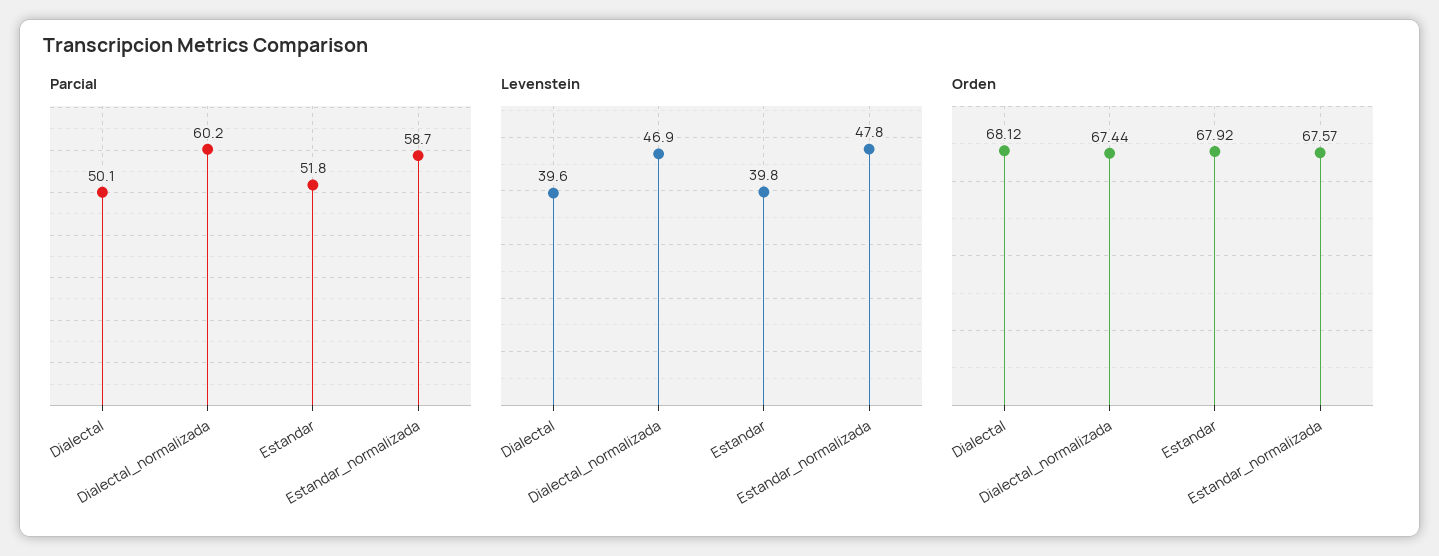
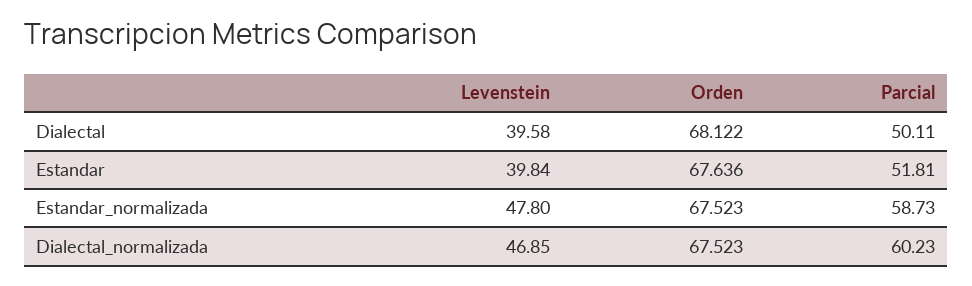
  {
    "Parcial": {
      "Dialectal": 50.11,
      "Dialectal_normalizada": 60.23,
      "Estandar": 51.81,
      "Estandar_normalizada": 58.73
    },
    "Levenstein": {
      "Dialectal": 39.58,
      "Dialectal_normalizada": 46.85,
      "Estandar": 39.84,
      "Estandar_normalizada": 47.8
    },
    "Orden": {
      "Dialectal": 68.122,
-     "Dialectal_normalizada": 67.44,
+     "Dialectal_normalizada": 67.523,
-     "Estandar": 67.92,
+     "Estandar": 67.636,
-     "Estandar_normalizada": 67.57
+     "Estandar_normalizada": 67.523
    }
  }

